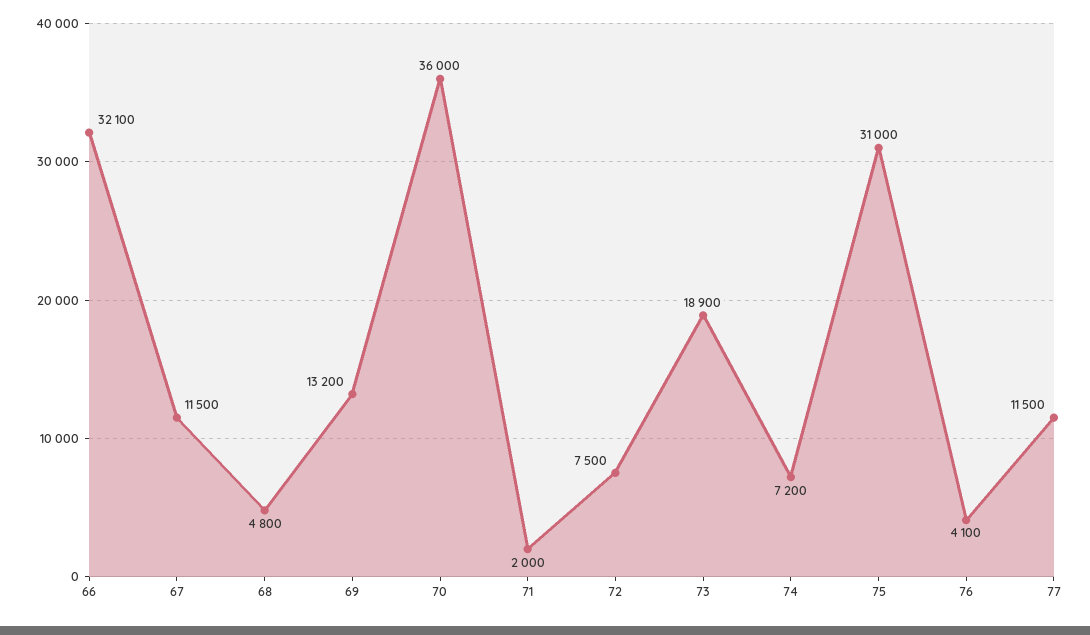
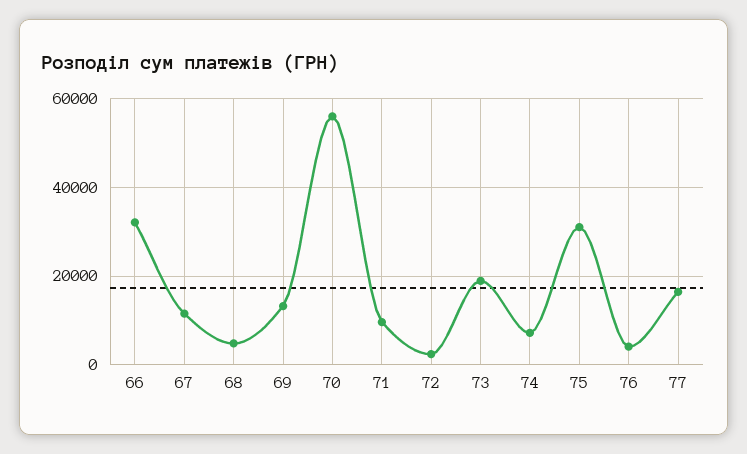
  {
    "66": 32100,
    "67": 11500,
    "68": 4800,
    "69": 13200,
-   "70": 36000,
+   "70": 56000,
-   "71": 2000,
+   "71": 10000,
-   "72": 7500,
+   "72": 2000,
    "73": 18900,
    "74": 7200,
    "75": 31000,
    "76": 4100,
-   "77": 11500
+   "77": 16000
  }

